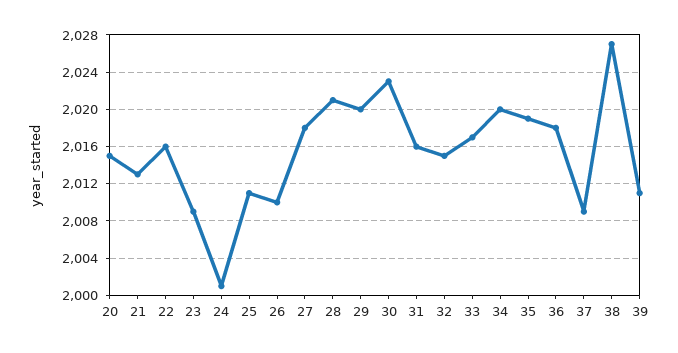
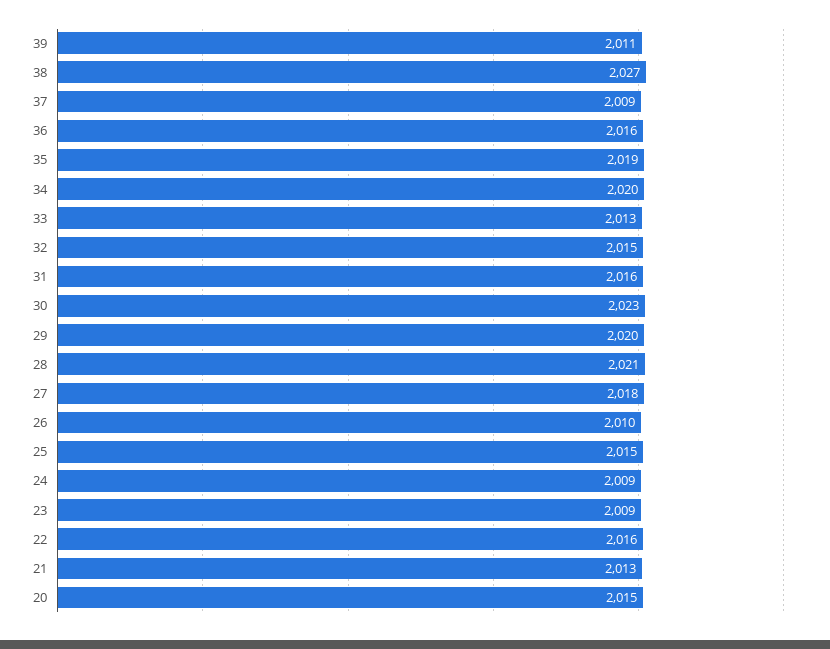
  {
    "20": 2015,
    "21": 2013,
    "22": 2016,
    "23": 2009,
-   "24": 2001,
+   "24": 2009,
-   "25": 2011,
+   "25": 2015,
    "26": 2010,
    "27": 2018,
    "28": 2021,
    "29": 2020,
    "30": 2023,
    "31": 2016,
    "32": 2015,
-   "33": 2017,
+   "33": 2013,
    "34": 2020,
    "35": 2019,
-   "36": 2018,
+   "36": 2016,
    "37": 2009,
    "38": 2027,
    "39": 2011
  }

